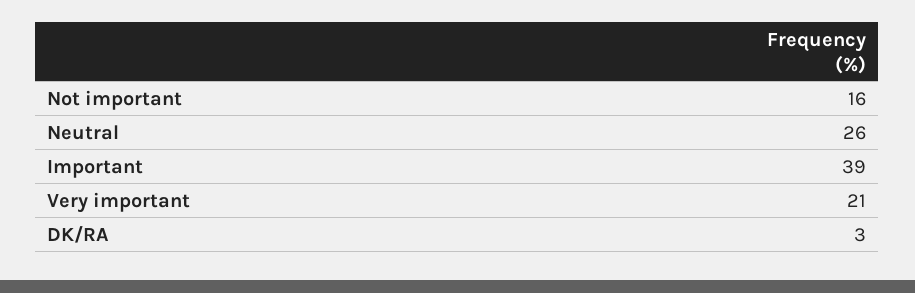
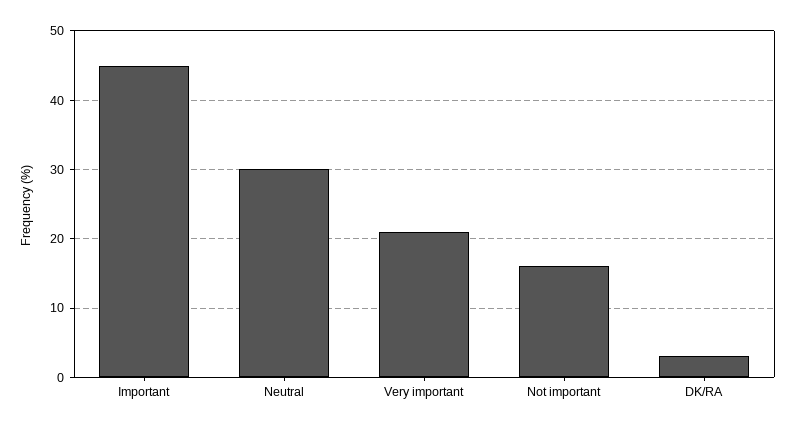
  {
    "Not important": 16,
-   "Neutral": 26,
+   "Neutral": 30,
-   "Important": 39,
+   "Important": 45,
    "Very important": 21,
    "DK/RA": 3
  }

